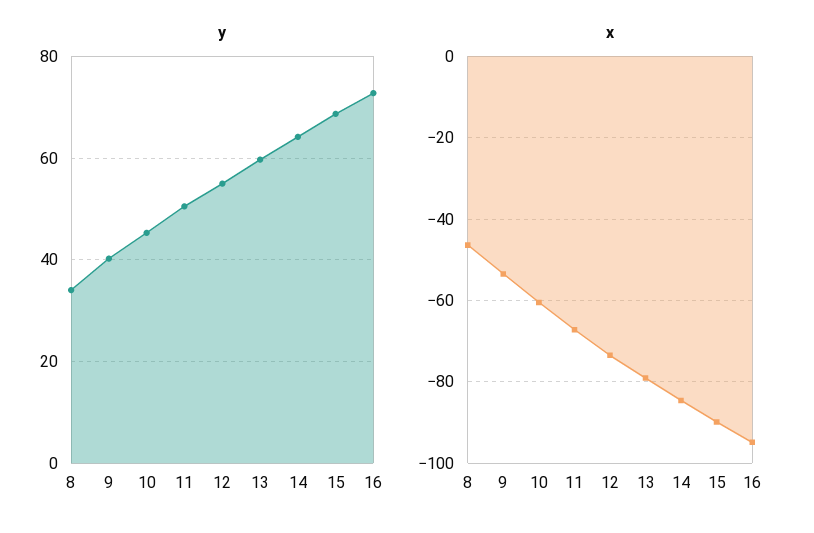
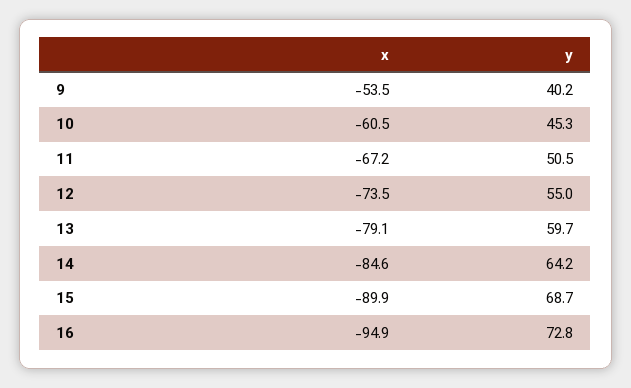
  {
    "y": {
-     "8": 34,
      "9": 40.2,
      "10": 45.3,
      "11": 50.5,
      "12": 55,
      "13": 59.7,
      "14": 64.2,
      "15": 68.7,
      "16": 72.8
    },
    "x": {
-     "8": -46,
      "9": -53.5,
      "10": -60.5,
      "11": -67.2,
      "12": -73.5,
      "13": -79.1,
      "14": -84.6,
      "15": -89.9,
      "16": -94.9
    }
  }

